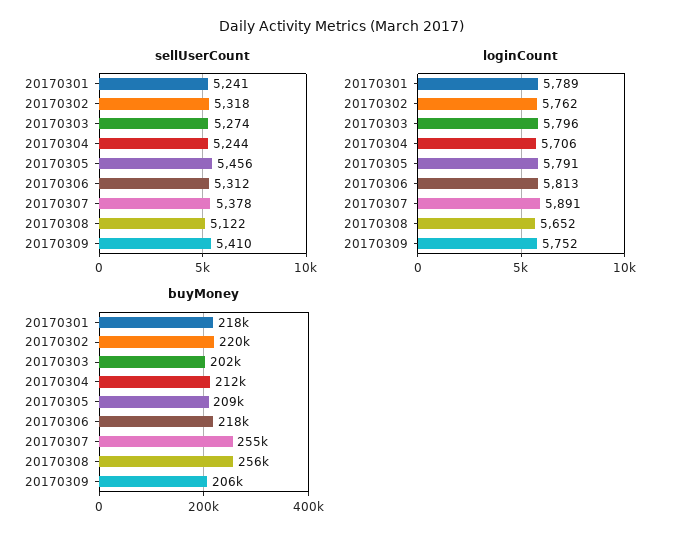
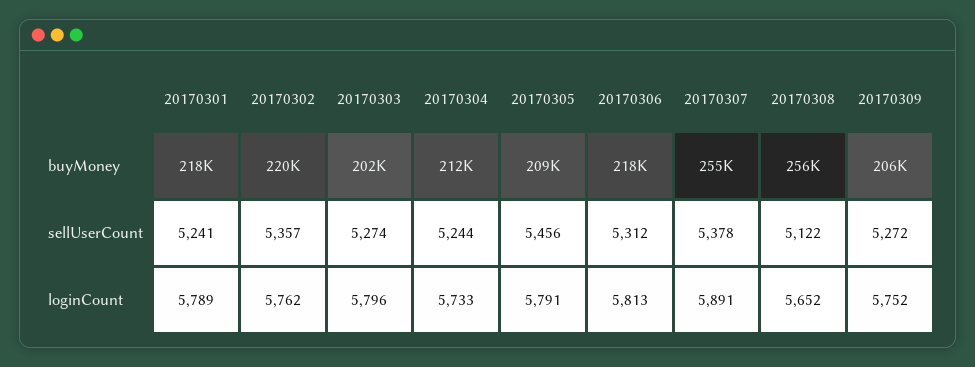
  {
    "sellUserCount": {
      "20170301": 5241,
-     "20170302": 5318,
+     "20170302": 5357,
      "20170303": 5274,
      "20170304": 5244,
      "20170305": 5456,
      "20170306": 5312,
      "20170307": 5378,
      "20170308": 5122,
-     "20170309": 5410
+     "20170309": 5272
    },
    "loginCount": {
      "20170301": 5789,
      "20170302": 5762,
      "20170303": 5796,
-     "20170304": 5706,
+     "20170304": 5733,
      "20170305": 5791,
      "20170306": 5813,
      "20170307": 5891,
      "20170308": 5652,
      "20170309": 5752
    },
    "buyMoney": {
      "20170301": 218000,
      "20170302": 220000,
      "20170303": 202000,
      "20170304": 212000,
      "20170305": 209000,
      "20170306": 218000,
      "20170307": 255000,
      "20170308": 256000,
      "20170309": 206000
    }
  }

